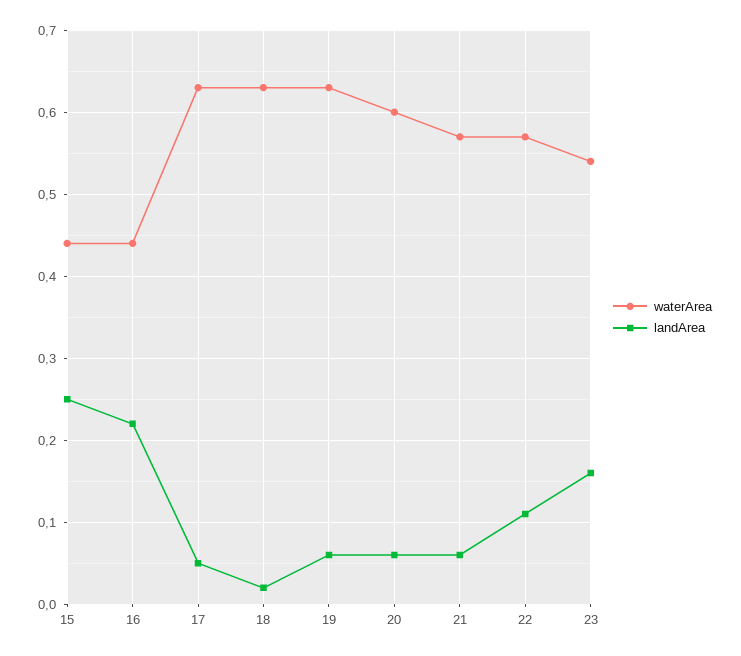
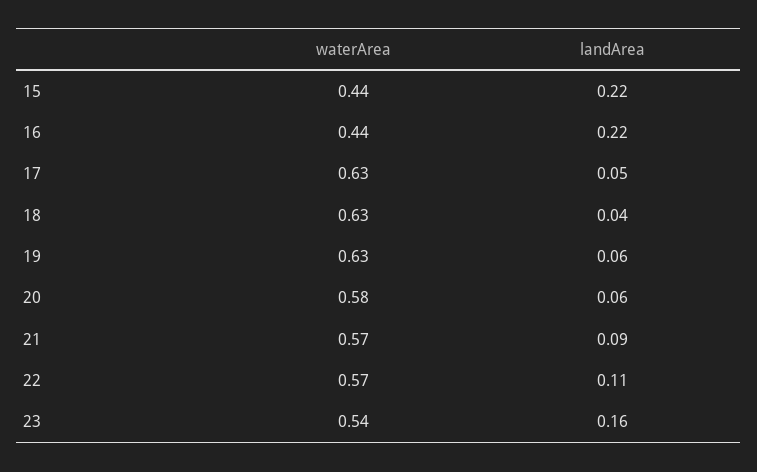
  {
    "waterArea": {
      "15": 0.44,
      "16": 0.44,
      "17": 0.63,
      "18": 0.63,
      "19": 0.63,
-     "20": 0.6,
+     "20": 0.58,
      "21": 0.57,
      "22": 0.57,
      "23": 0.54
    },
    "landArea": {
-     "15": 0.25,
+     "15": 0.22,
      "16": 0.22,
      "17": 0.05,
-     "18": 0.02,
+     "18": 0.04,
      "19": 0.06,
      "20": 0.06,
-     "21": 0.06,
+     "21": 0.09,
      "22": 0.11,
      "23": 0.16
    }
  }

